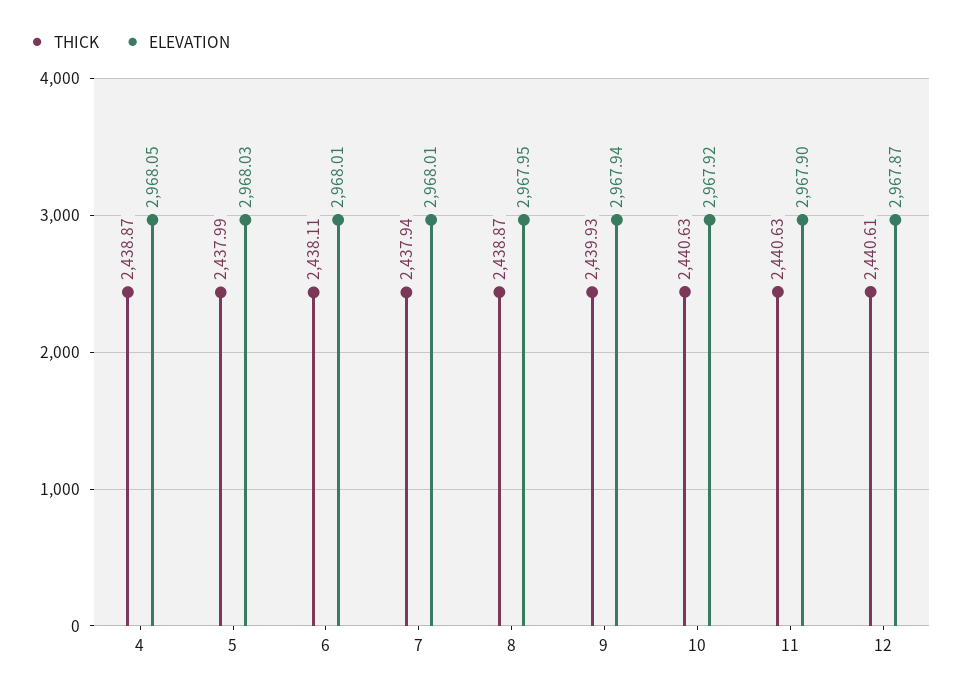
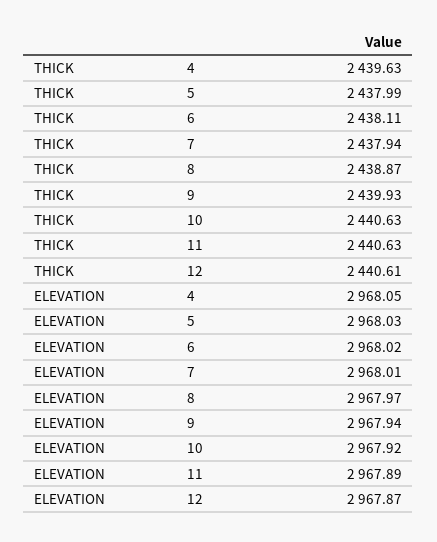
  {
    "THICK": {
-     "4": 2438.87,
+     "4": 2439.63,
      "5": 2437.99,
      "6": 2438.11,
      "7": 2437.94,
      "8": 2438.87,
      "9": 2439.93,
      "10": 2440.63,
      "11": 2440.63,
      "12": 2440.61
    },
    "ELEVATION": {
      "4": 2968.05,
      "5": 2968.03,
-     "6": 2968.01,
+     "6": 2968.02,
      "7": 2968.01,
-     "8": 2967.95,
+     "8": 2967.97,
      "9": 2967.94,
      "10": 2967.92,
-     "11": 2967.9,
+     "11": 2967.89,
      "12": 2967.87
    }
  }

